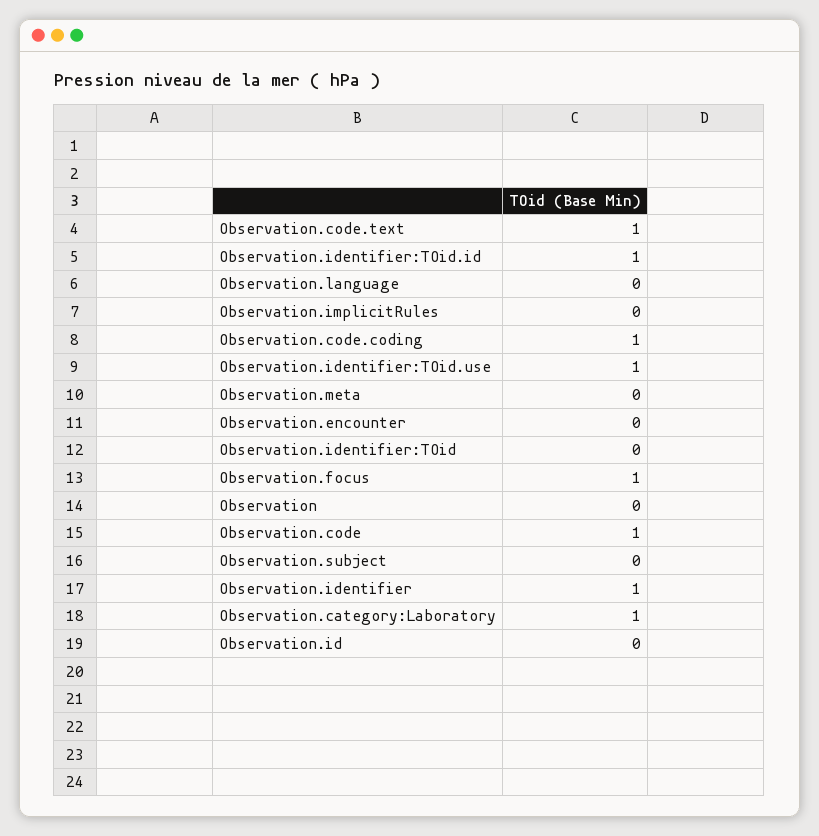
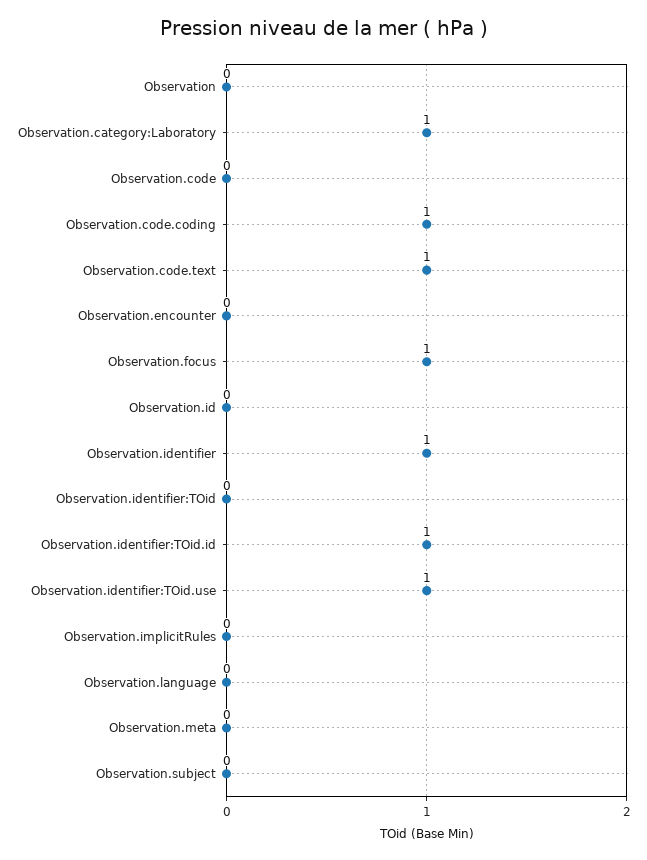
  {
    "Observation.code.text": 1,
    "Observation.identifier:TOid.id": 1,
    "Observation.language": 0,
    "Observation.implicitRules": 0,
    "Observation.code.coding": 1,
    "Observation.identifier:TOid.use": 1,
    "Observation.meta": 0,
    "Observation.encounter": 0,
    "Observation.identifier:TOid": 0,
    "Observation.focus": 1,
    "Observation": 0,
-   "Observation.code": 1,
+   "Observation.code": 0,
    "Observation.subject": 0,
    "Observation.identifier": 1,
    "Observation.category:Laboratory": 1,
    "Observation.id": 0
  }

